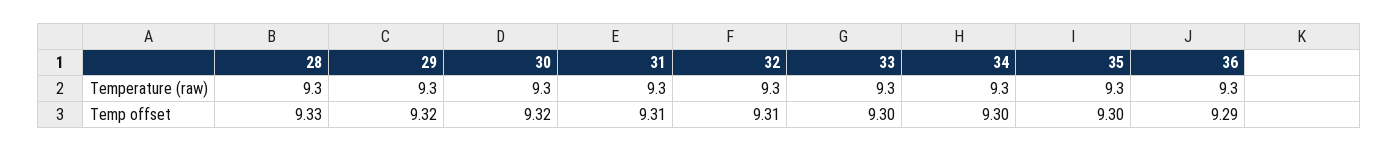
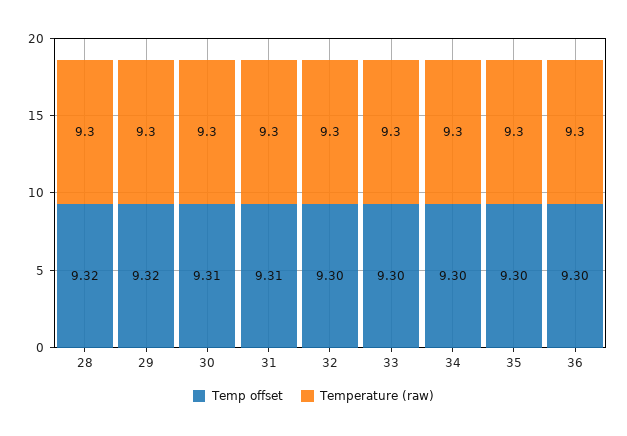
  {
    "Temperature (raw)": {
      "28": 9.3,
      "29": 9.3,
      "30": 9.3,
      "31": 9.3,
      "32": 9.3,
      "33": 9.3,
      "34": 9.3,
      "35": 9.3,
      "36": 9.3
    },
    "Temp offset": {
-     "28": 9.33,
+     "28": 9.32,
      "29": 9.32,
-     "30": 9.32,
+     "30": 9.31,
      "31": 9.31,
-     "32": 9.31,
+     "32": 9.3,
      "33": 9.3,
      "34": 9.3,
      "35": 9.3,
-     "36": 9.29
+     "36": 9.3
    }
  }

